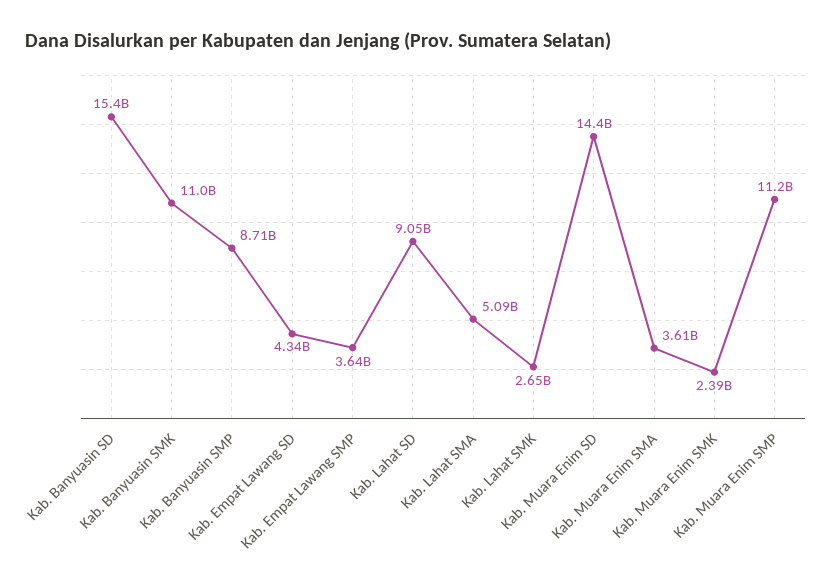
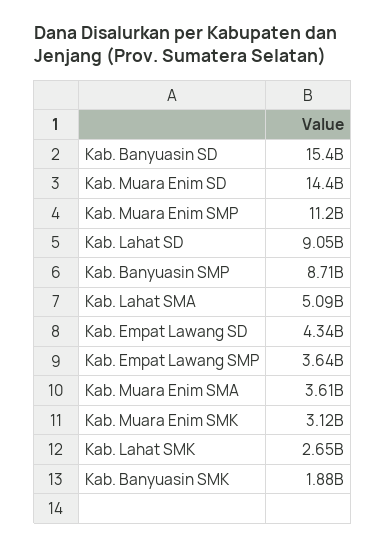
  {
    "Kab. Banyuasin SD": 15400000000,
-   "Kab. Banyuasin SMK": 11000000000,
+   "Kab. Banyuasin SMK": 1880000000,
    "Kab. Banyuasin SMP": 8710000000,
    "Kab. Empat Lawang SD": 4340000000,
    "Kab. Empat Lawang SMP": 3640000000,
    "Kab. Lahat SD": 9050000000,
    "Kab. Lahat SMA": 5090000000,
    "Kab. Lahat SMK": 2650000000,
    "Kab. Muara Enim SD": 14400000000,
    "Kab. Muara Enim SMA": 3610000000,
-   "Kab. Muara Enim SMK": 2390000000,
+   "Kab. Muara Enim SMK": 3120000000,
    "Kab. Muara Enim SMP": 11200000000
  }

